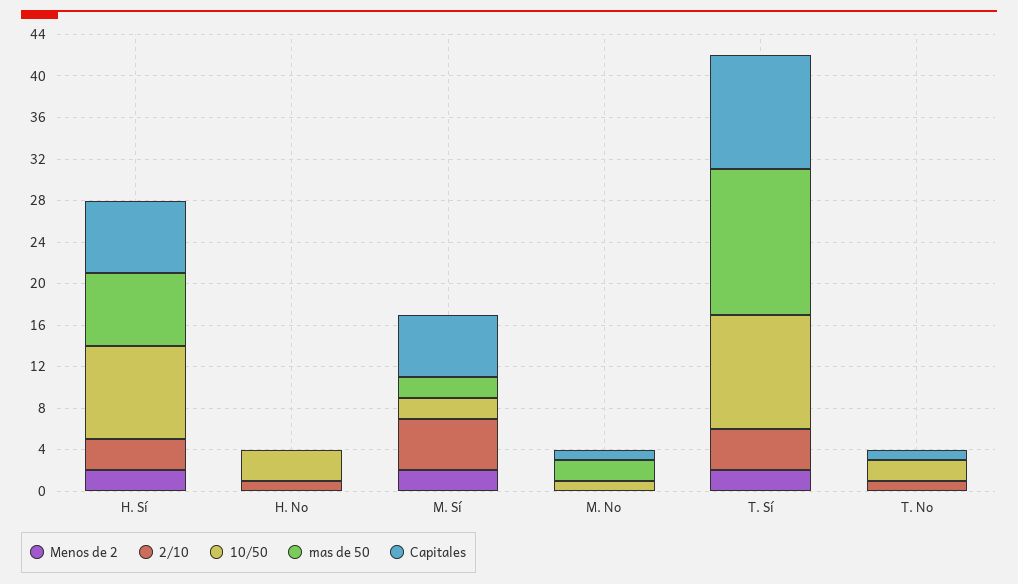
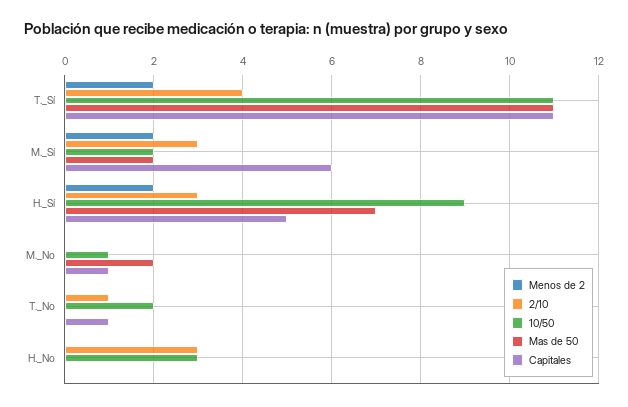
  {
    "Menos de 2": {
      "H. Sí": 2,
      "H. No": 0,
      "M. Sí": 2,
      "M. No": 0,
      "T. Sí": 2,
      "T. No": 0
    },
    "2/10": {
      "H. Sí": 3,
-     "H. No": 1,
+     "H. No": 3,
-     "M. Sí": 5,
+     "M. Sí": 3,
      "M. No": 0,
      "T. Sí": 4,
      "T. No": 1
    },
    "10/50": {
      "H. Sí": 9,
      "H. No": 3,
      "M. Sí": 2,
      "M. No": 1,
      "T. Sí": 11,
      "T. No": 2
    },
    "mas de 50": {
      "H. Sí": 7,
      "H. No": 0,
      "M. Sí": 2,
      "M. No": 2,
-     "T. Sí": 14,
+     "T. Sí": 11,
      "T. No": 0
    },
    "Capitales": {
-     "H. Sí": 7,
+     "H. Sí": 5,
      "H. No": 0,
      "M. Sí": 6,
      "M. No": 1,
      "T. Sí": 11,
      "T. No": 1
    }
  }

